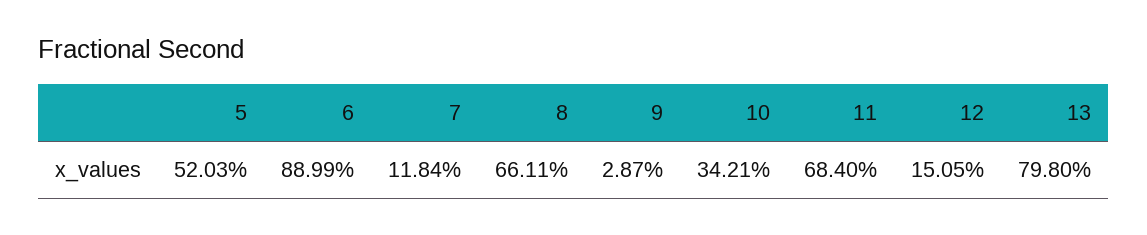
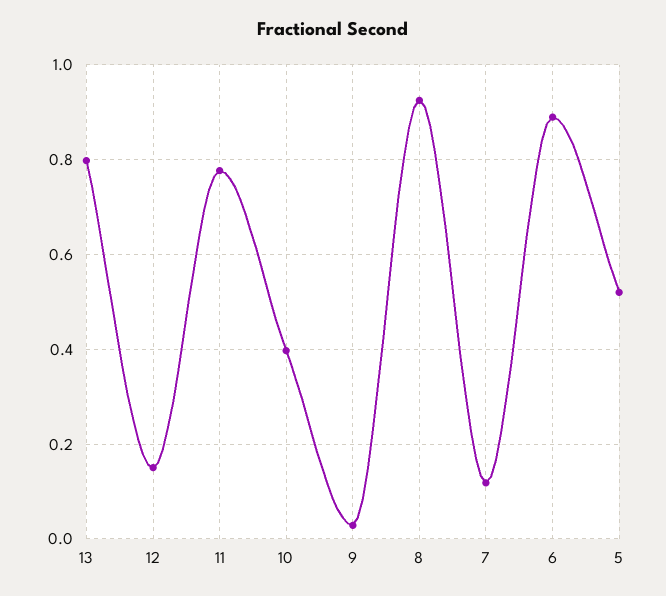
  {
    "5": 0.5203,
    "6": 0.8899,
    "7": 0.1184,
-   "8": 0.6611,
+   "8": 0.92,
    "9": 0.0287,
-   "10": 0.3421,
+   "10": 0.4,
-   "11": 0.684,
+   "11": 0.78,
    "12": 0.1505,
    "13": 0.798
  }

